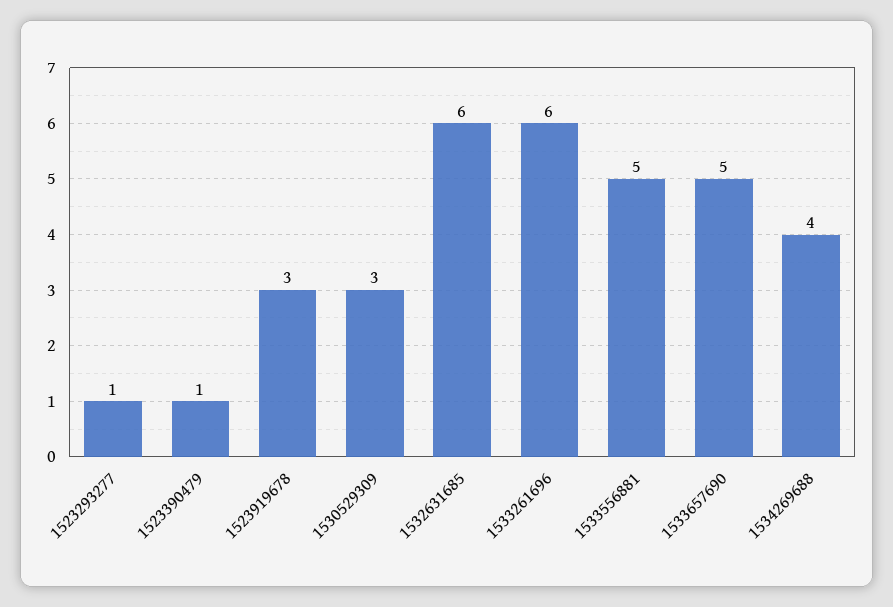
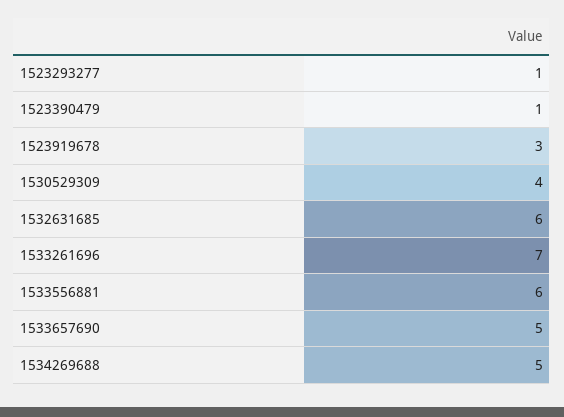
  {
    "1523293277": 1,
    "1523390479": 1,
    "1523919678": 3,
-   "1530529309": 3,
+   "1530529309": 4,
    "1532631685": 6,
-   "1533261696": 6,
+   "1533261696": 7,
-   "1533556881": 5,
+   "1533556881": 6,
    "1533657690": 5,
-   "1534269688": 4
+   "1534269688": 5
  }

